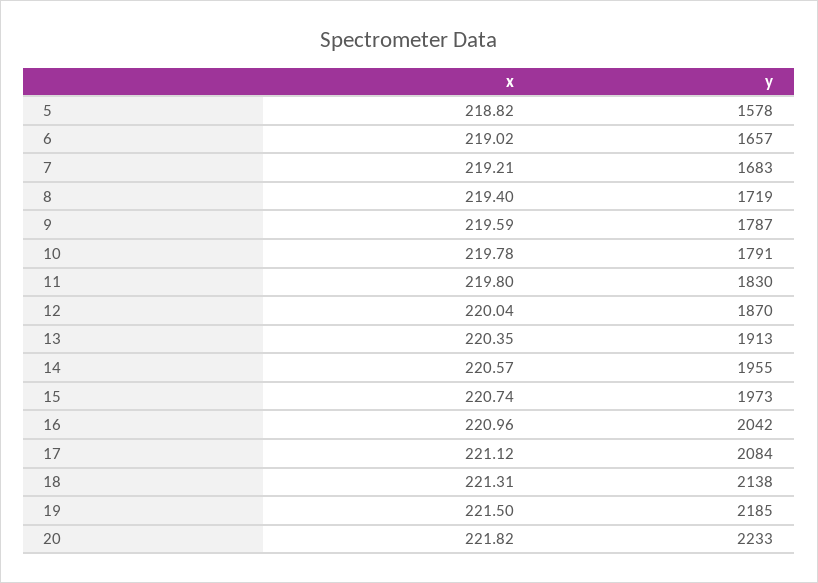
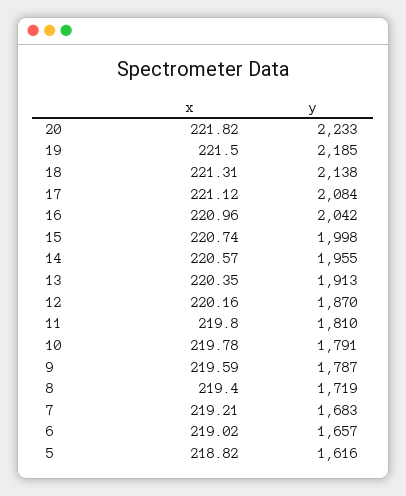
  {
    "x": {
      "5": 218.82,
      "6": 219.02,
      "7": 219.21,
      "8": 219.4,
      "9": 219.59,
      "10": 219.78,
      "11": 219.8,
-     "12": 220.04,
+     "12": 220.16,
      "13": 220.35,
      "14": 220.57,
      "15": 220.74,
      "16": 220.96,
      "17": 221.12,
      "18": 221.31,
      "19": 221.5,
      "20": 221.82
    },
    "y": {
-     "5": 1578,
+     "5": 1616,
      "6": 1657,
      "7": 1683,
      "8": 1719,
      "9": 1787,
      "10": 1791,
-     "11": 1830,
+     "11": 1810,
      "12": 1870,
      "13": 1913,
      "14": 1955,
-     "15": 1973,
+     "15": 1998,
      "16": 2042,
      "17": 2084,
      "18": 2138,
      "19": 2185,
      "20": 2233
    }
  }

